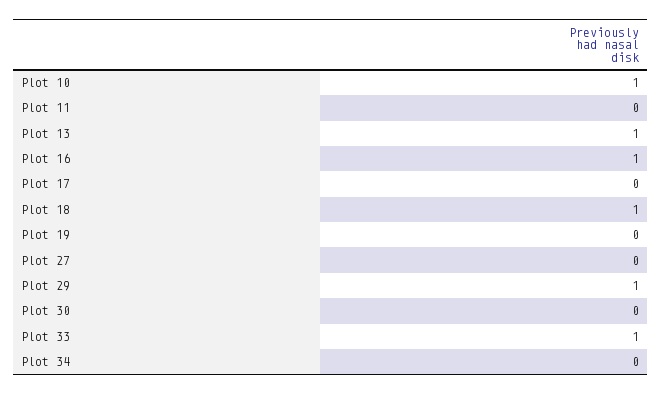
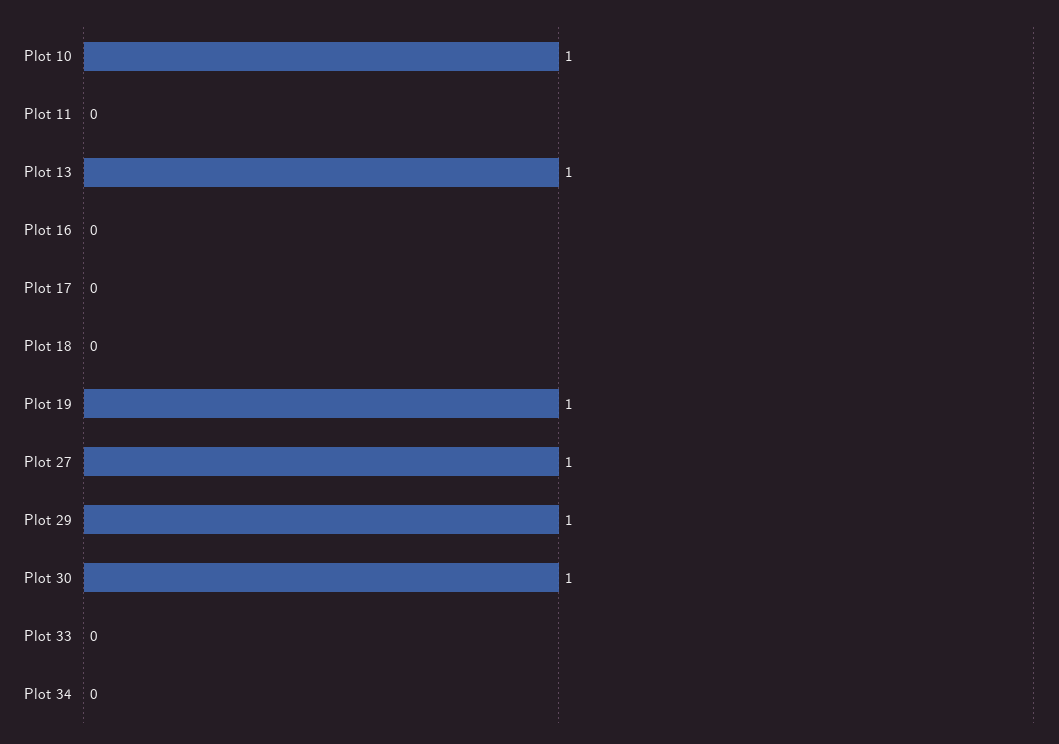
  {
    "Plot 10": 1,
    "Plot 11": 0,
    "Plot 13": 1,
-   "Plot 16": 1,
+   "Plot 16": 0,
    "Plot 17": 0,
-   "Plot 18": 1,
+   "Plot 18": 0,
-   "Plot 19": 0,
+   "Plot 19": 1,
-   "Plot 27": 0,
+   "Plot 27": 1,
    "Plot 29": 1,
-   "Plot 30": 0,
+   "Plot 30": 1,
-   "Plot 33": 1,
+   "Plot 33": 0,
    "Plot 34": 0
  }

